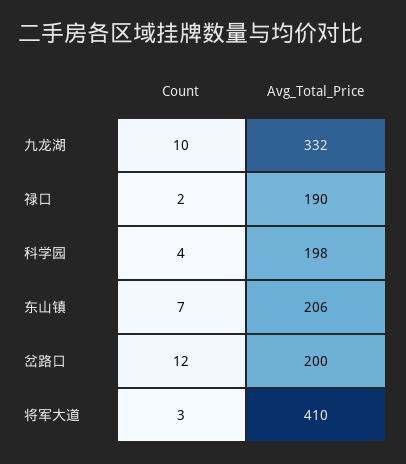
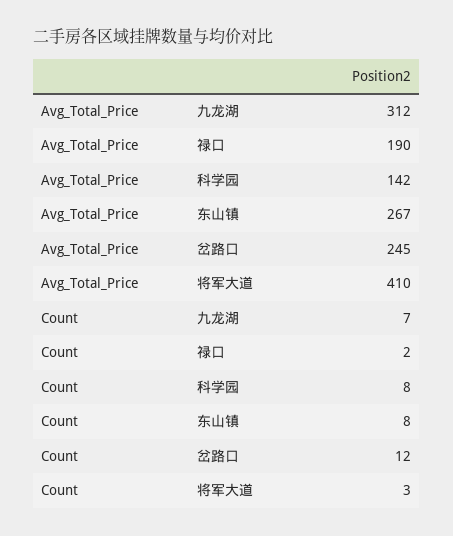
  {
    "Count": {
-     "九龙湖": 10,
+     "九龙湖": 7,
      "禄口": 2,
-     "科学园": 4,
+     "科学园": 8,
-     "东山镇": 7,
+     "东山镇": 8,
      "岔路口": 12,
      "将军大道": 3
    },
    "Avg_Total_Price": {
-     "九龙湖": 332,
+     "九龙湖": 312,
      "禄口": 190,
-     "科学园": 198,
+     "科学园": 142,
-     "东山镇": 206,
+     "东山镇": 267,
-     "岔路口": 200,
+     "岔路口": 245,
      "将军大道": 410
    }
  }

